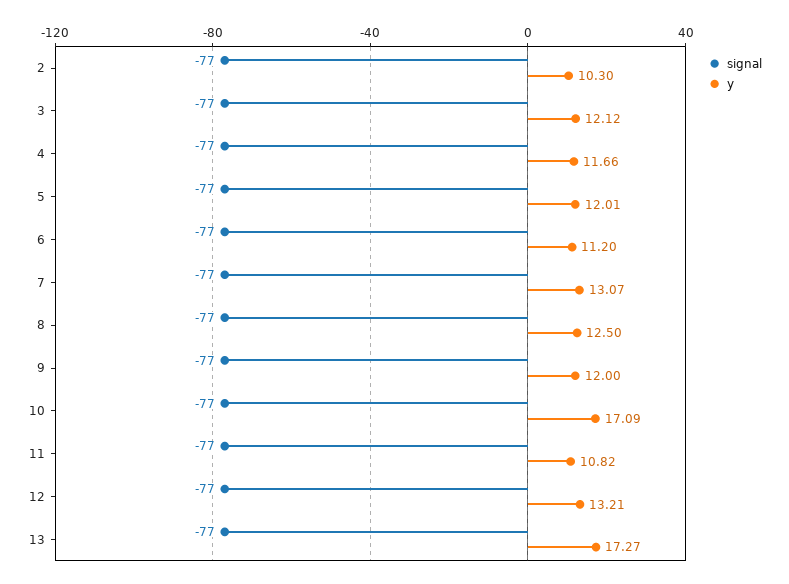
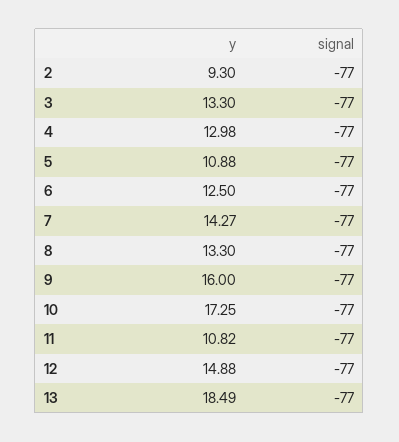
  {
    "signal": {
      "2": -77,
      "3": -77,
      "4": -77,
      "5": -77,
      "6": -77,
      "7": -77,
      "8": -77,
      "9": -77,
      "10": -77,
      "11": -77,
      "12": -77,
      "13": -77
    },
    "y": {
-     "2": 10.3,
+     "2": 9.3,
-     "3": 12.12,
+     "3": 13.3,
-     "4": 11.66,
+     "4": 12.98,
-     "5": 12.01,
+     "5": 10.88,
-     "6": 11.2,
+     "6": 12.5,
-     "7": 13.07,
+     "7": 14.27,
-     "8": 12.5,
+     "8": 13.3,
-     "9": 12,
+     "9": 16,
-     "10": 17.09,
+     "10": 17.25,
      "11": 10.82,
-     "12": 13.21,
+     "12": 14.88,
-     "13": 17.27
+     "13": 18.49
    }
  }

